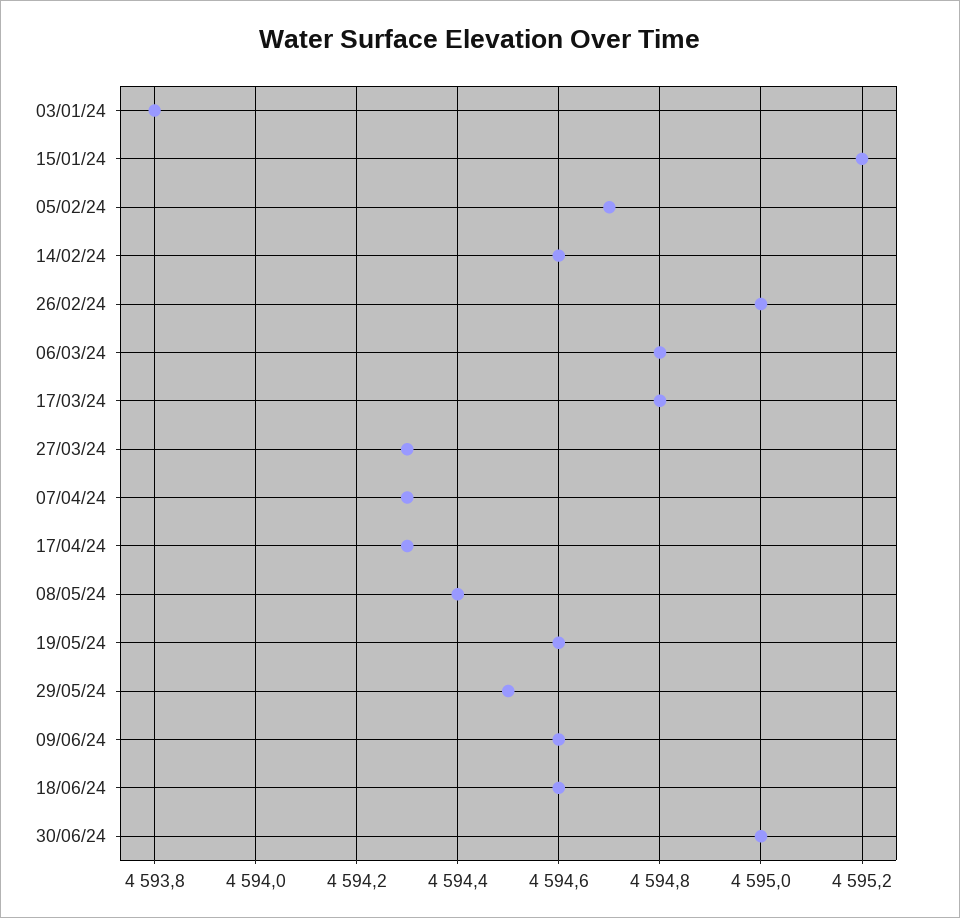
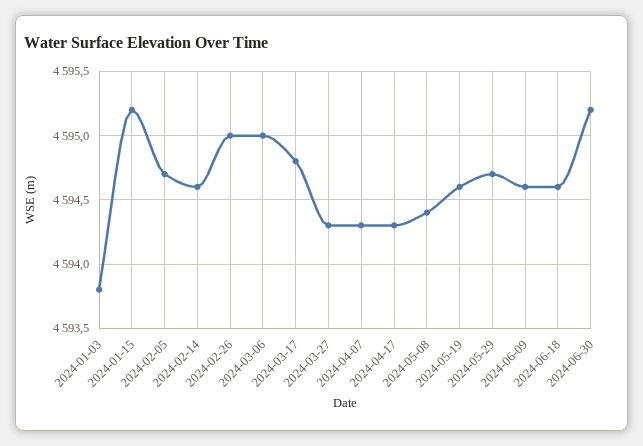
  {
    "03/01/24": 4593.8,
    "15/01/24": 4595.2,
    "05/02/24": 4594.7,
    "14/02/24": 4594.6,
    "26/02/24": 4595,
-   "06/03/24": 4594.8,
+   "06/03/24": 4595,
    "17/03/24": 4594.8,
    "27/03/24": 4594.3,
    "07/04/24": 4594.3,
    "17/04/24": 4594.3,
    "08/05/24": 4594.4,
    "19/05/24": 4594.6,
-   "29/05/24": 4594.5,
+   "29/05/24": 4594.7,
    "09/06/24": 4594.6,
    "18/06/24": 4594.6,
-   "30/06/24": 4595
+   "30/06/24": 4595.2
  }

